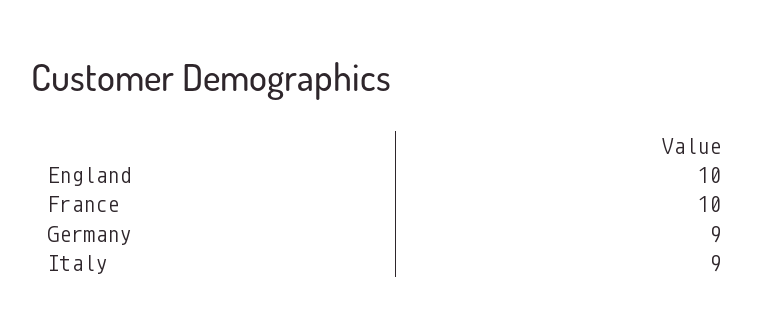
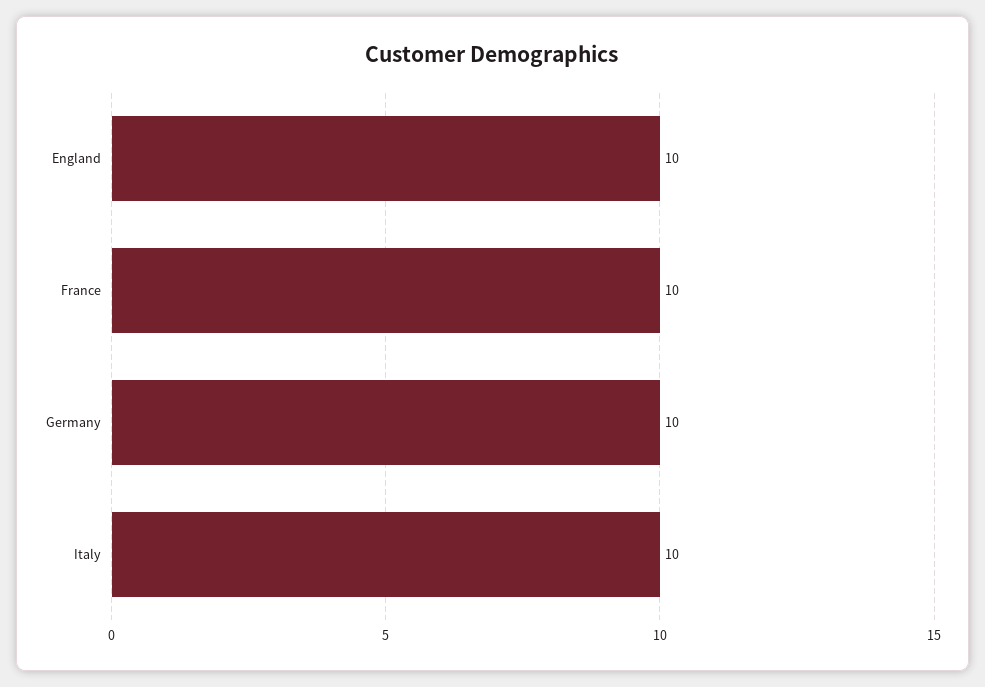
  {
    "England": 10,
    "France": 10,
-   "Germany": 9,
+   "Germany": 10,
-   "Italy": 9
+   "Italy": 10
  }

